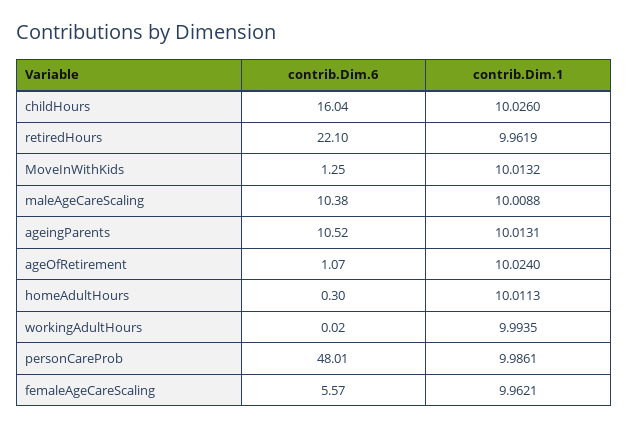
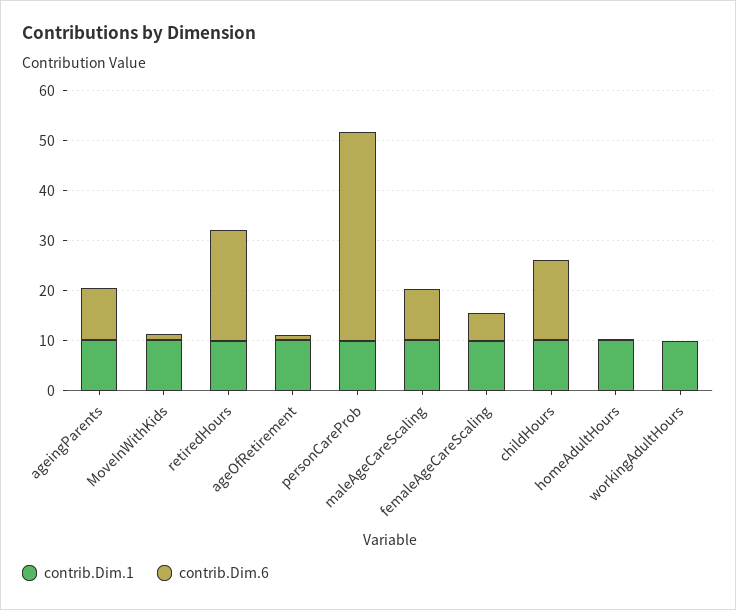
  {
    "contrib.Dim.6": {
      "childHours": 16.04,
      "retiredHours": 22.1,
      "MoveInWithKids": 1.25,
      "maleAgeCareScaling": 10.38,
      "ageingParents": 10.52,
      "ageOfRetirement": 1.07,
      "homeAdultHours": 0.3,
      "workingAdultHours": 0.02,
-     "personCareProb": 48.01,
+     "personCareProb": 42,
      "femaleAgeCareScaling": 5.57
    },
    "contrib.Dim.1": {
      "childHours": 10.026,
      "retiredHours": 9.9619,
      "MoveInWithKids": 10.0132,
      "maleAgeCareScaling": 10.0088,
      "ageingParents": 10.0131,
      "ageOfRetirement": 10.024,
      "homeAdultHours": 10.0113,
      "workingAdultHours": 9.9935,
      "personCareProb": 9.9861,
      "femaleAgeCareScaling": 9.9621
    }
  }

